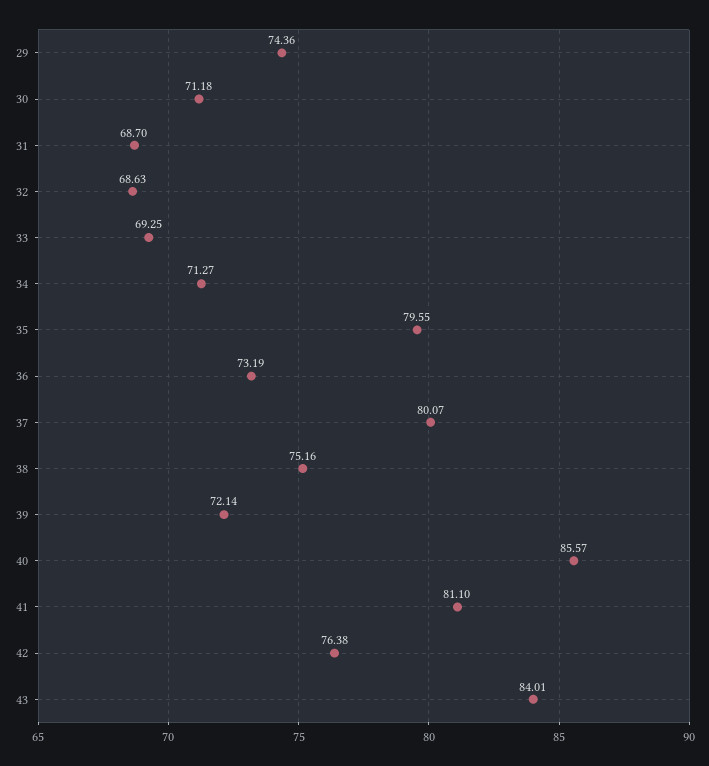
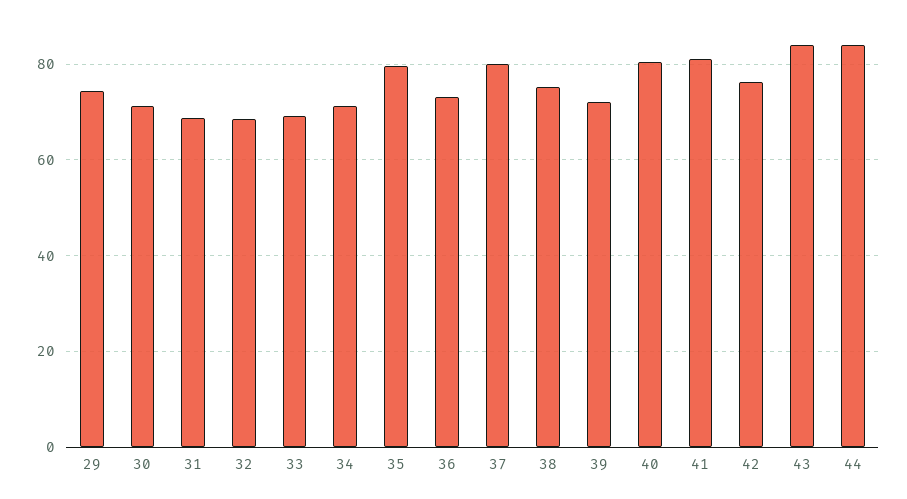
  {
    "29": 74.36,
    "30": 71.18,
    "31": 68.7,
    "32": 68.63,
    "33": 69.25,
    "34": 71.27,
    "35": 79.55,
    "36": 73.19,
    "37": 80.07,
    "38": 75.16,
    "39": 72.14,
-   "40": 85.57,
+   "40": 80,
    "41": 81.1,
    "42": 76.38,
-   "43": 84.01
+   "43": 84.01,
+   "44": 84
  }

